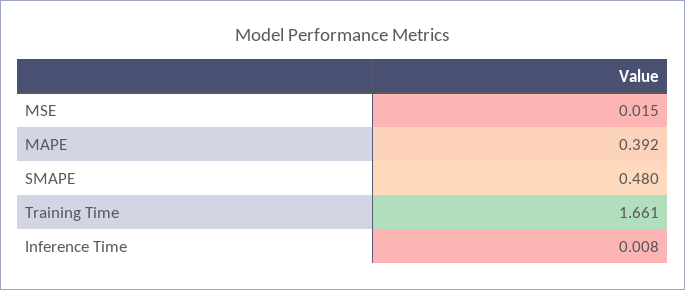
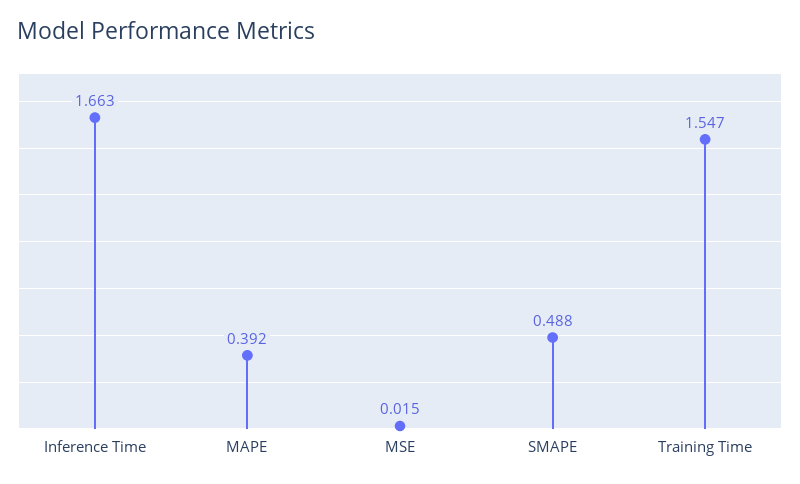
  {
    "MSE": 0.015,
    "MAPE": 0.392,
-   "SMAPE": 0.48,
+   "SMAPE": 0.488,
-   "Training Time": 1.661,
+   "Training Time": 1.547,
-   "Inference Time": 0.008
+   "Inference Time": 1.663
  }

